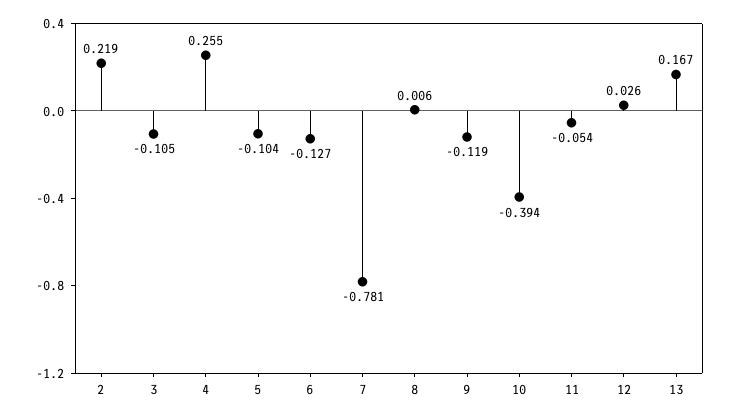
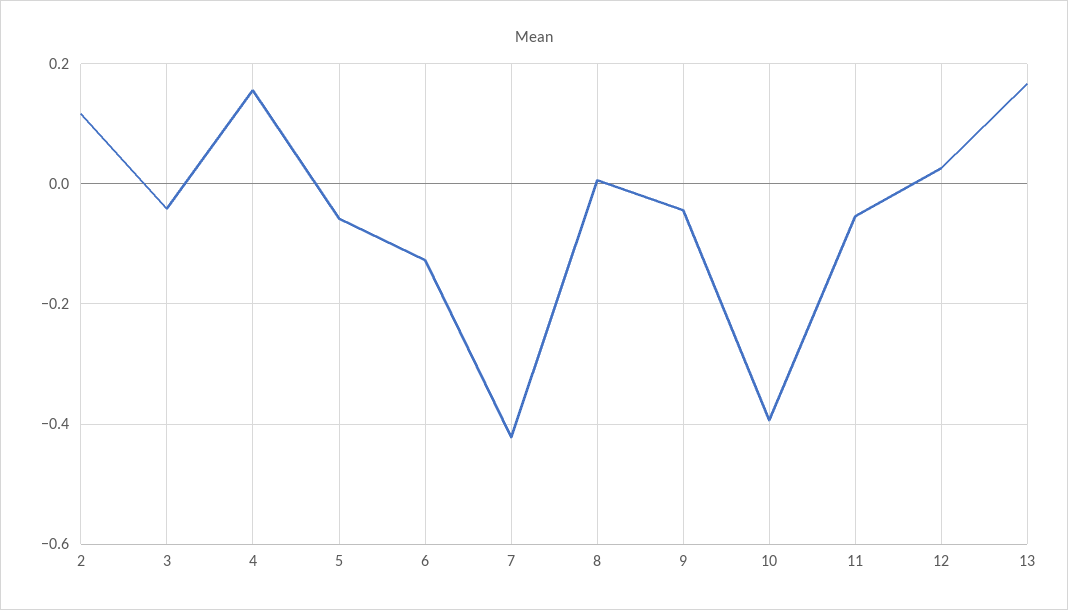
  {
-   "2": 0.219,
+   "2": 0.12,
-   "3": -0.105,
+   "3": -0.04,
-   "4": 0.255,
+   "4": 0.16,
-   "5": -0.104,
+   "5": -0.06,
    "6": -0.127,
-   "7": -0.781,
+   "7": -0.42,
    "8": 0.006,
-   "9": -0.119,
+   "9": -0.04,
    "10": -0.394,
    "11": -0.054,
    "12": 0.026,
    "13": 0.167
  }

